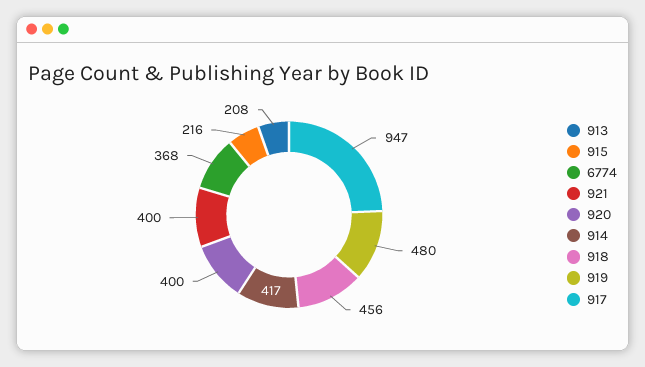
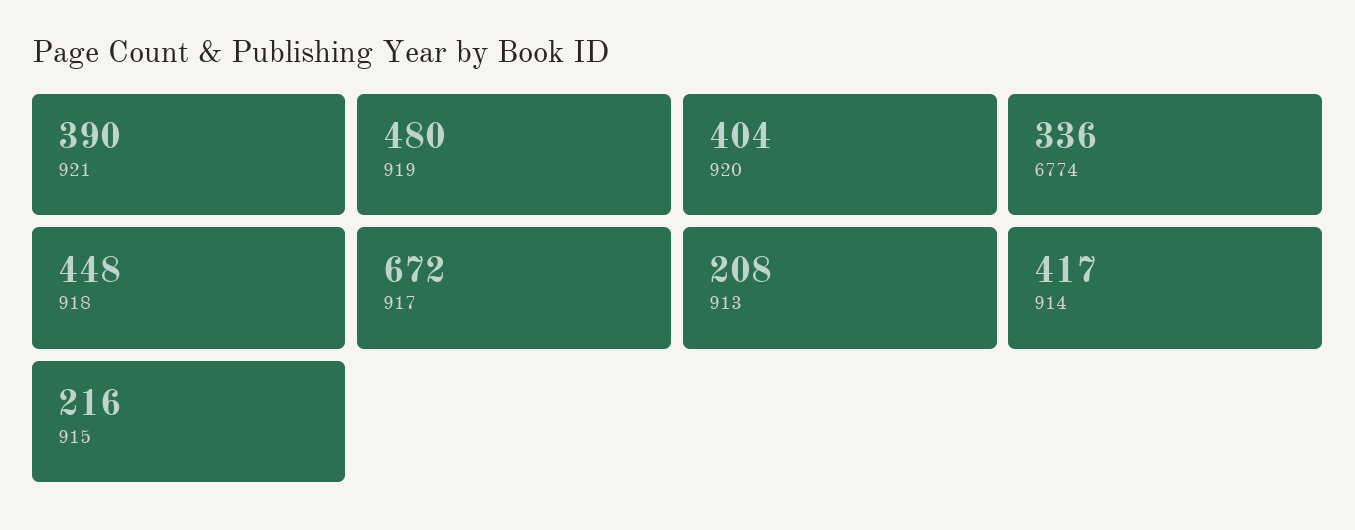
  {
    "913": 208,
    "915": 216,
-   "6774": 368,
+   "6774": 336,
-   "921": 400,
+   "921": 390,
-   "920": 400,
+   "920": 404,
    "914": 417,
-   "918": 456,
+   "918": 448,
    "919": 480,
-   "917": 947
+   "917": 672
  }

